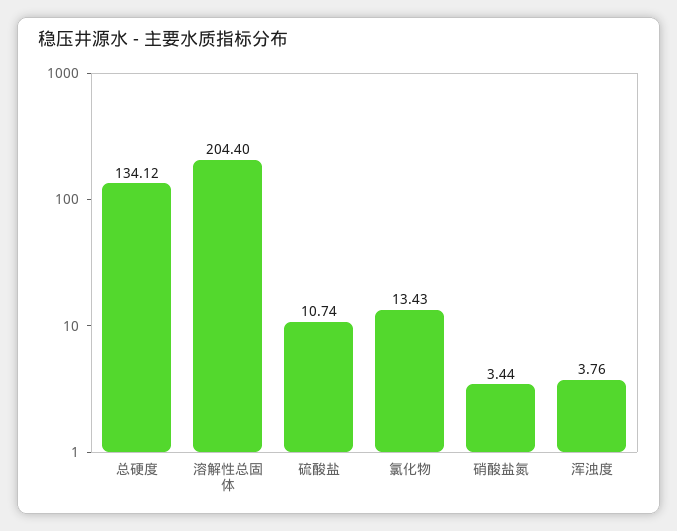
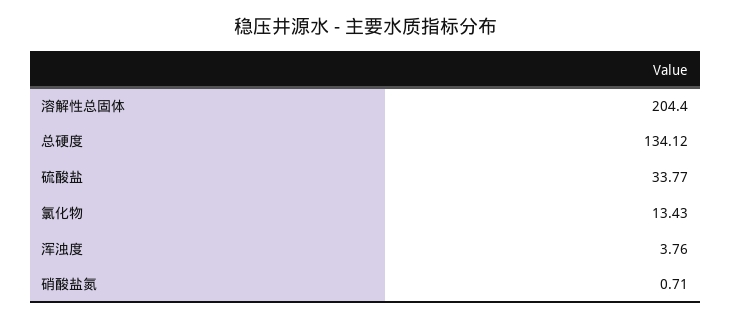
  {
    "总硬度": 134.12,
    "溶解性总固体": 204.4,
-   "硫酸盐": 10.74,
+   "硫酸盐": 33.77,
    "氯化物": 13.43,
-   "硝酸盐氮": 3.44,
+   "硝酸盐氮": 0.71,
    "浑浊度": 3.76
  }

